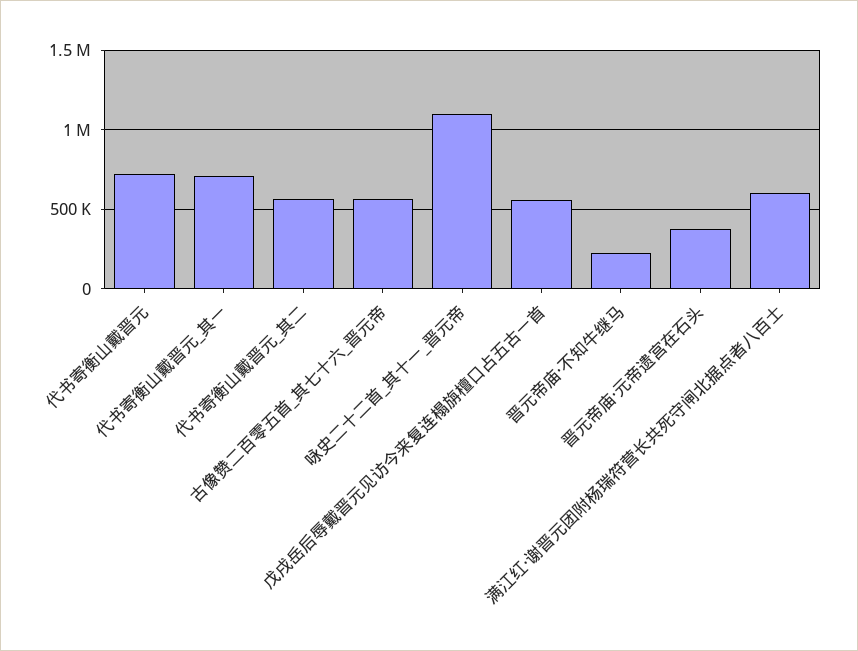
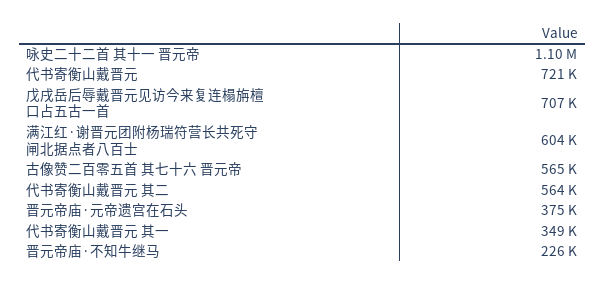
  {
    "代书寄衡山戴晋元": 721000,
-   "代书寄衡山戴晋元_其一": 700000,
+   "代书寄衡山戴晋元_其一": 349000,
    "代书寄衡山戴晋元_其二": 564000,
    "古像赞二百零五首_其七十六_晋元帝": 565000,
    "咏史二十二首_其十一_晋元帝": 1100000,
-   "戊戌岳后辱戴晋元见访今来复连榻旃檀口占五古一首": 550000,
+   "戊戌岳后辱戴晋元见访今来复连榻旃檀口占五古一首": 707000,
    "晋元帝庙·不知牛继马": 226000,
    "晋元帝庙·元帝遗宫在石头": 375000,
    "满江红·谢晋元团附杨瑞符营长共死守闸北据点者八百士": 604000
  }

